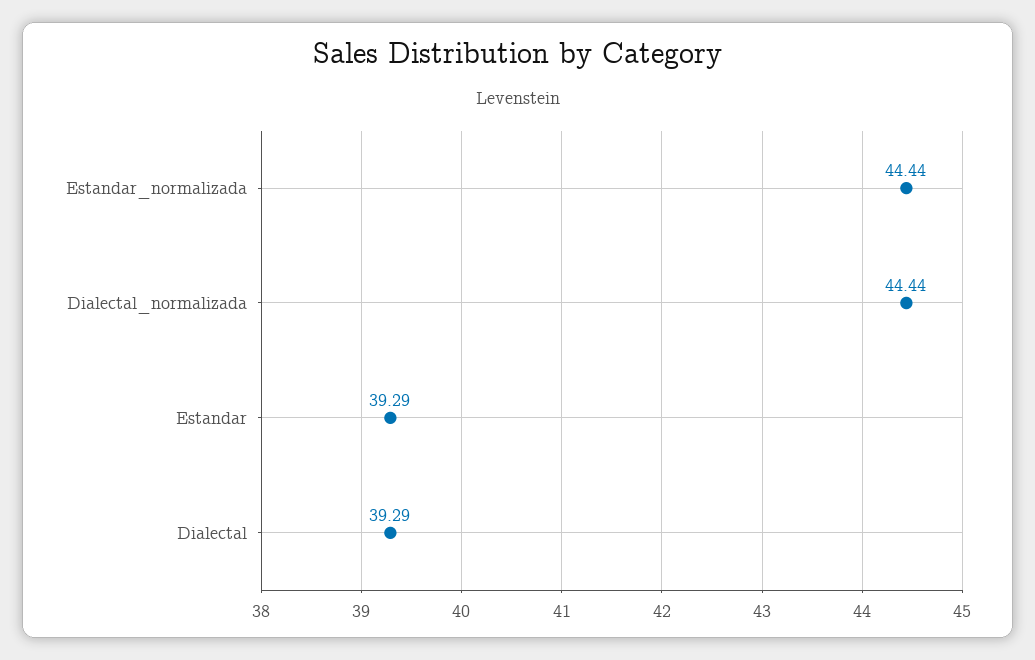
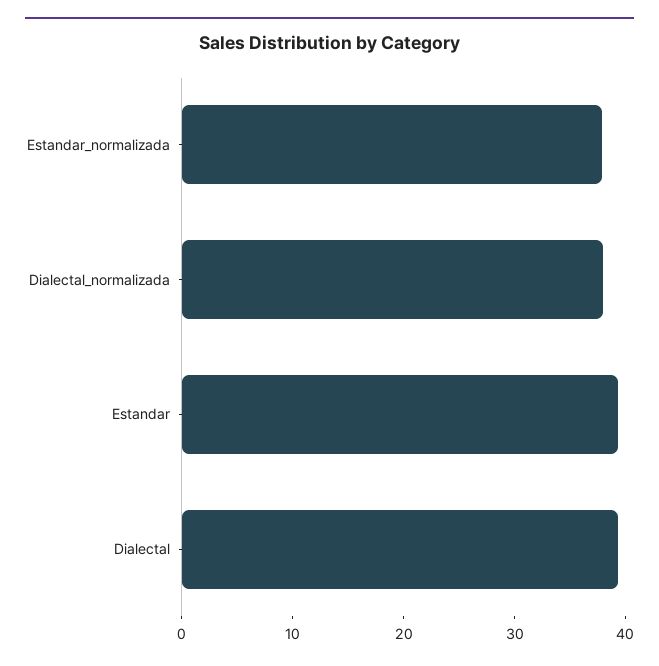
  {
-   "Estandar_normalizada": 44.44,
+   "Estandar_normalizada": 38,
-   "Dialectal_normalizada": 44.44,
+   "Dialectal_normalizada": 38,
    "Estandar": 39.29,
    "Dialectal": 39.29
  }

